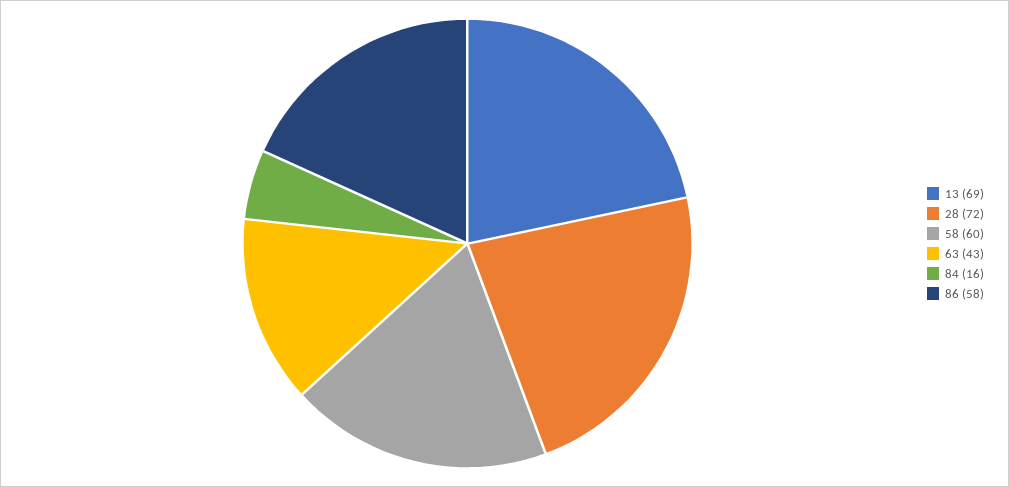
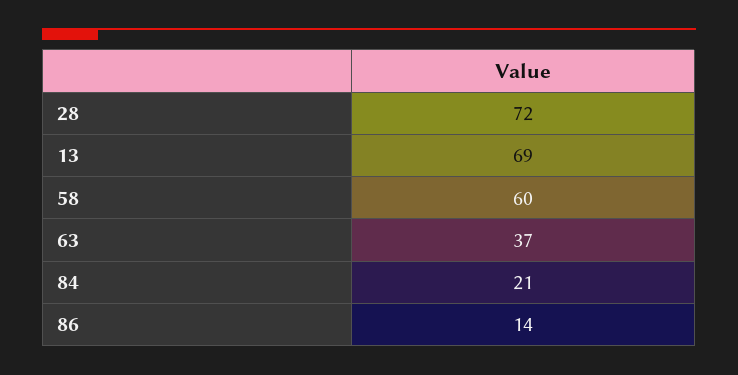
  {
    "13": 69,
    "28": 72,
    "58": 60,
-   "63": 43,
+   "63": 37,
-   "84": 16,
+   "84": 21,
-   "86": 58
+   "86": 14
  }

